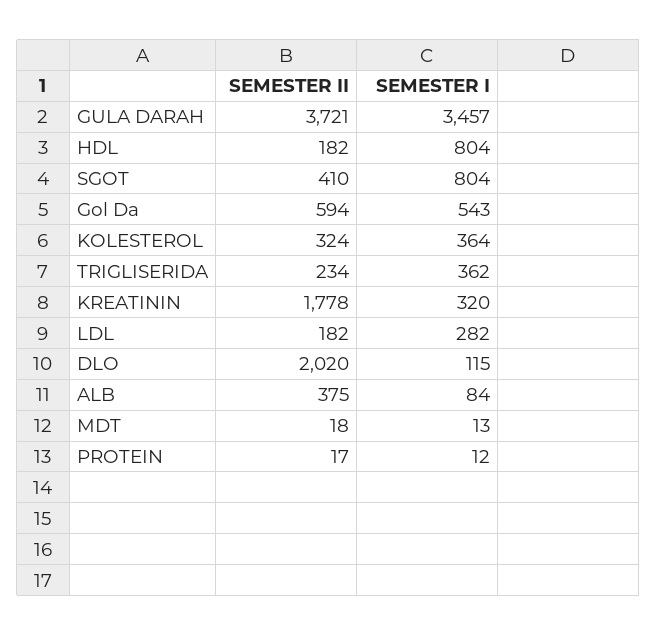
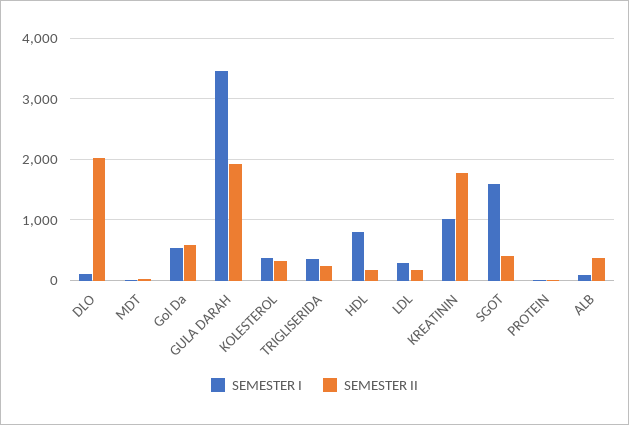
  {
    "SEMESTER II": {
-     "GULA DARAH": 3721,
+     "GULA DARAH": 1900,
      "HDL": 182,
      "SGOT": 410,
      "Gol Da": 594,
      "KOLESTEROL": 324,
      "TRIGLISERIDA": 234,
      "KREATININ": 1778,
      "LDL": 182,
      "DLO": 2020,
      "ALB": 375,
      "MDT": 18,
      "PROTEIN": 17
    },
    "SEMESTER I": {
      "GULA DARAH": 3457,
      "HDL": 804,
-     "SGOT": 804,
+     "SGOT": 1600,
      "Gol Da": 543,
      "KOLESTEROL": 364,
      "TRIGLISERIDA": 362,
-     "KREATININ": 320,
+     "KREATININ": 1000,
      "LDL": 282,
      "DLO": 115,
      "ALB": 84,
      "MDT": 13,
      "PROTEIN": 12
    }
  }

